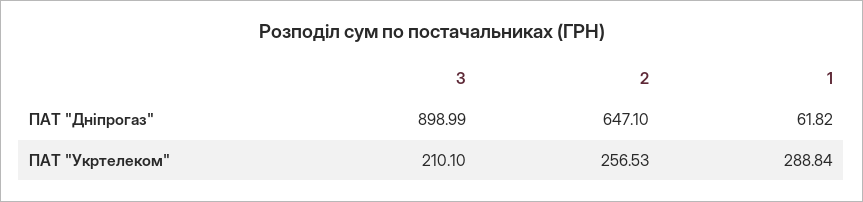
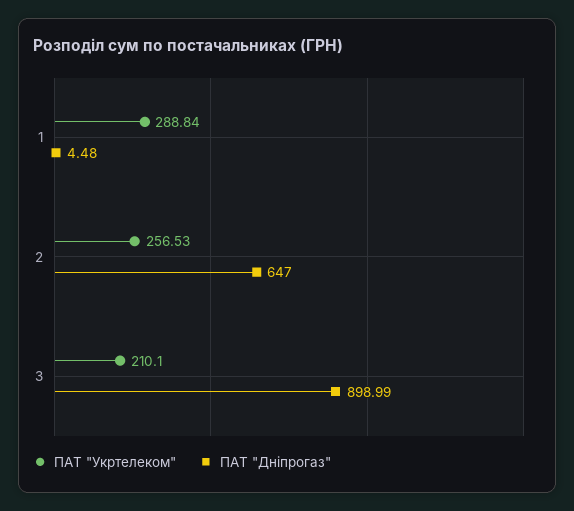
  {
    "ПАТ \"Дніпрогаз\"": {
      "3": 898.99,
-     "2": 647.1,
+     "2": 647,
-     "1": 61.82
+     "1": 4.48
    },
    "ПАТ \"Укртелеком\"": {
      "3": 210.1,
      "2": 256.53,
      "1": 288.84
    }
  }

